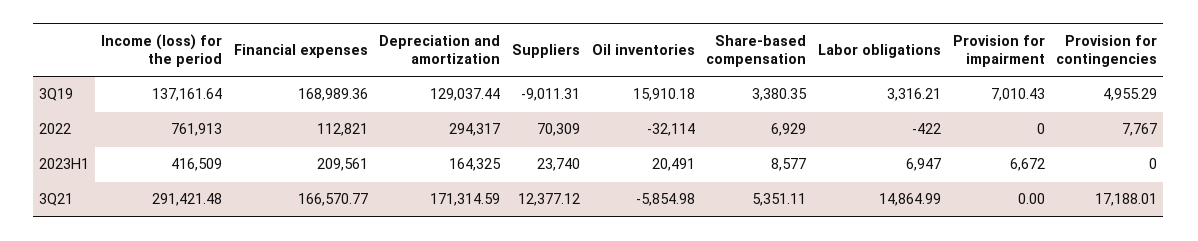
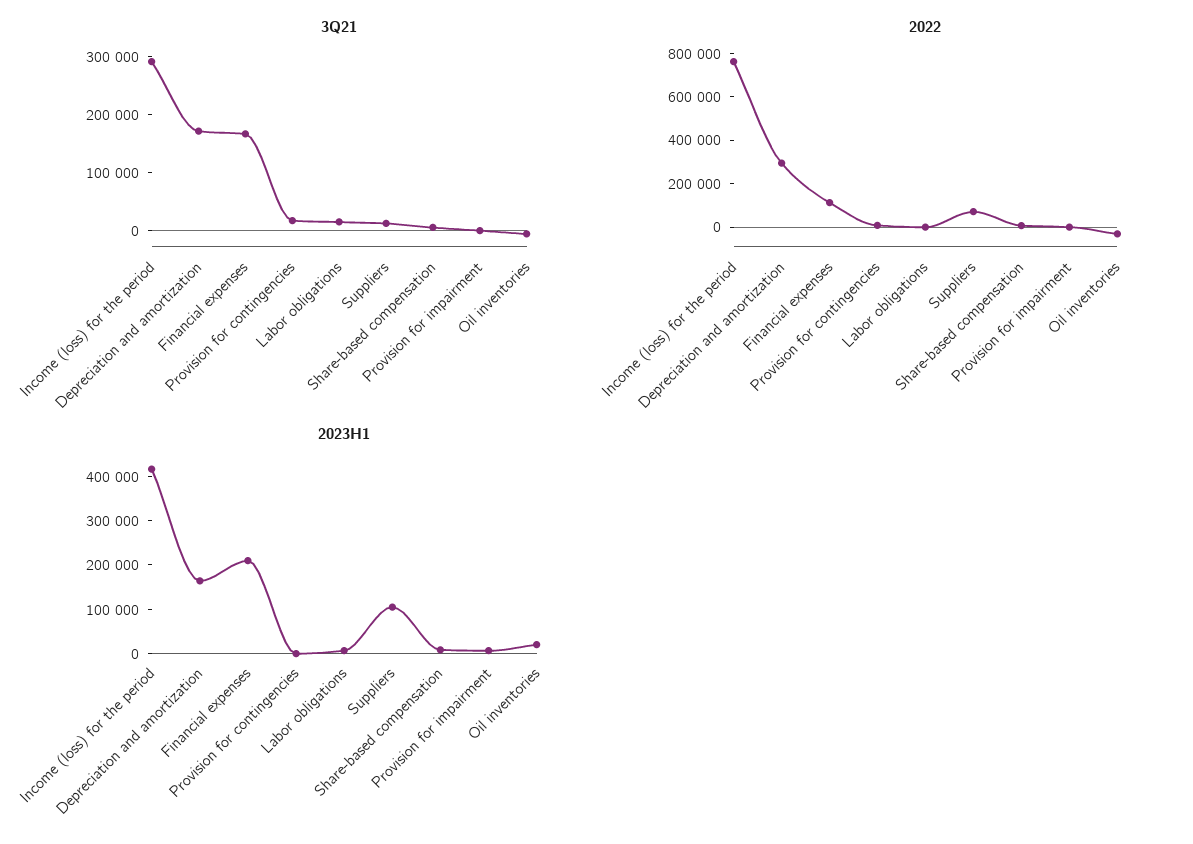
  {
-   "3Q19": {
-     "Income (loss) for the period": 137161.64,
-     "Financial expenses": 168989.36,
-     "Depreciation and amortization": 129037.44,
-     "Suppliers": -9011.31,
-     "Oil inventories": 15910.18,
-     "Share-based compensation": 3380.35,
-     "Labor obligations": 3316.21,
-     "Provision for impairment": 7010.43,
-     "Provision for contingencies": 4955.29
-   },
    "2022": {
      "Income (loss) for the period": 761913,
      "Financial expenses": 112821,
      "Depreciation and amortization": 294317,
      "Suppliers": 70309,
      "Oil inventories": -32114,
      "Share-based compensation": 6929,
      "Labor obligations": -422,
      "Provision for impairment": 0,
      "Provision for contingencies": 7767
    },
    "2023H1": {
      "Income (loss) for the period": 416509,
      "Financial expenses": 209561,
      "Depreciation and amortization": 164325,
-     "Suppliers": 23740,
+     "Suppliers": 100000,
      "Oil inventories": 20491,
      "Share-based compensation": 8577,
      "Labor obligations": 6947,
      "Provision for impairment": 6672,
      "Provision for contingencies": 0
    },
    "3Q21": {
      "Income (loss) for the period": 291421.48,
      "Financial expenses": 166570.77,
      "Depreciation and amortization": 171314.59,
      "Suppliers": 12377.12,
      "Oil inventories": -5854.98,
      "Share-based compensation": 5351.11,
      "Labor obligations": 14864.99,
      "Provision for impairment": 0,
      "Provision for contingencies": 17188.01
    }
  }

